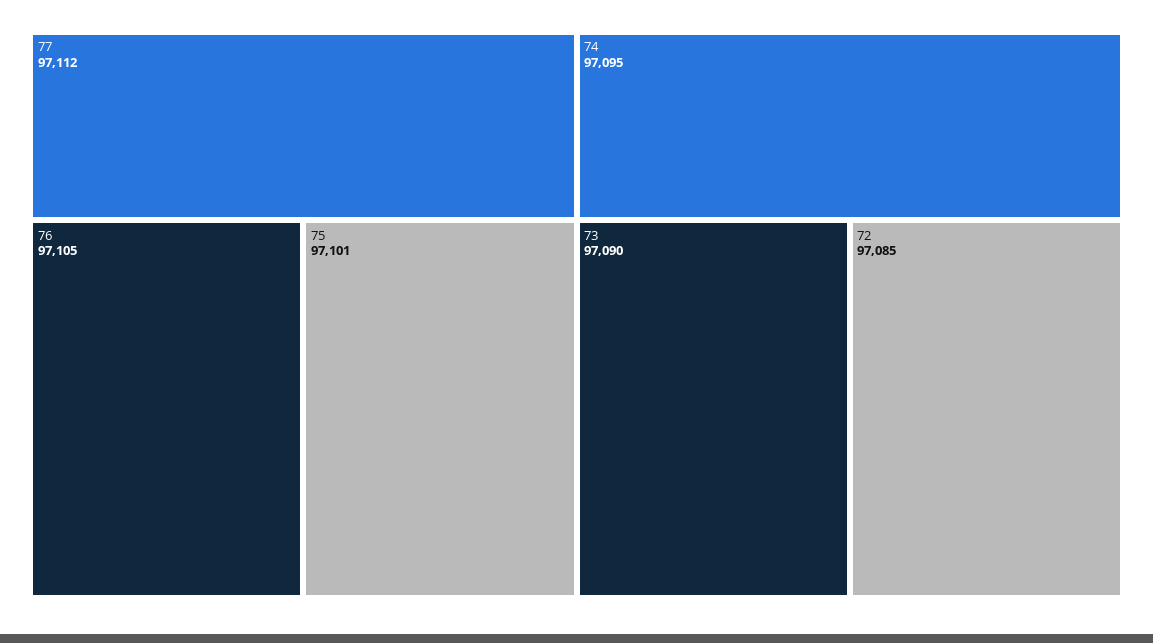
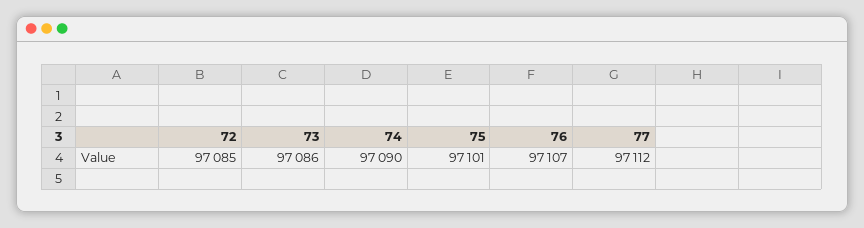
  {
    "77": 97112,
-   "76": 97105,
+   "76": 97107,
    "75": 97101,
-   "74": 97095,
+   "74": 97090,
-   "73": 97090,
+   "73": 97086,
    "72": 97085
  }

